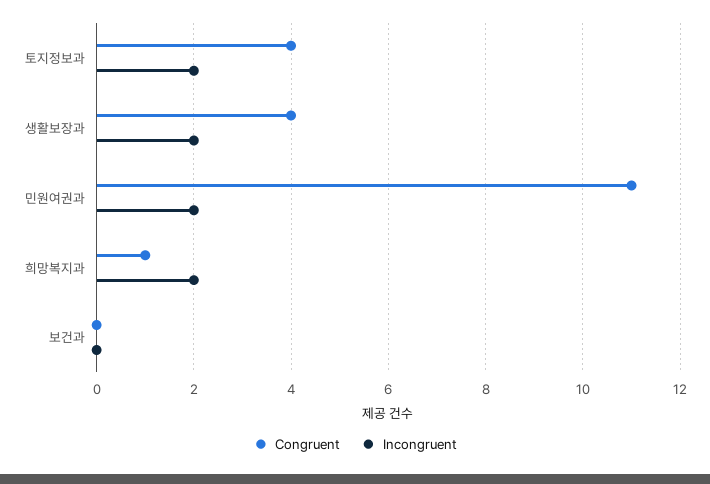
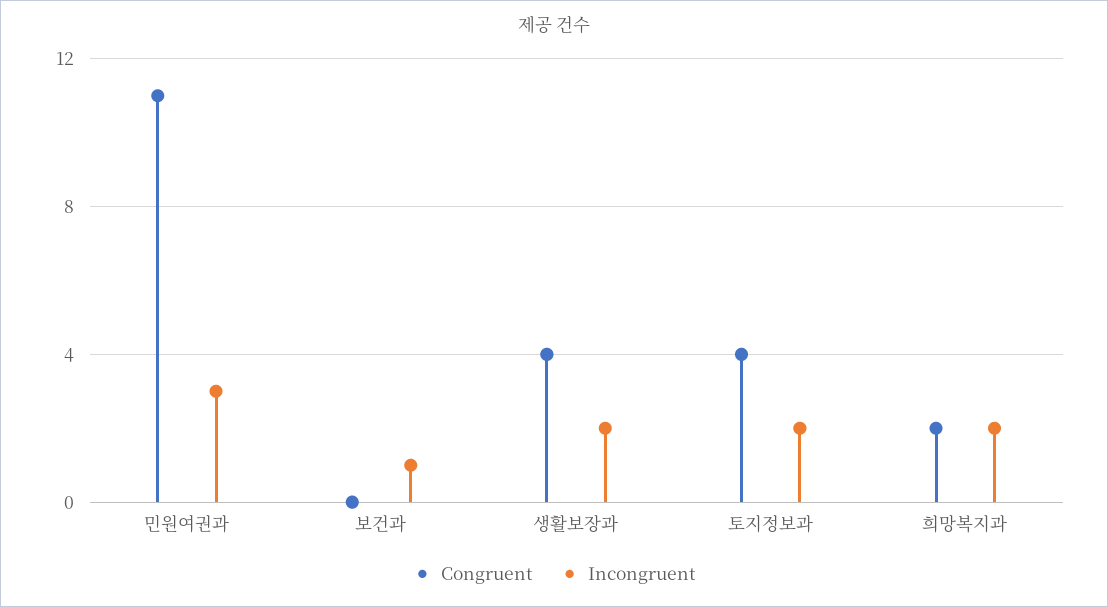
  {
    "Congruent": {
      "토지정보과": 4,
      "생활보장과": 4,
      "민원여권과": 11,
-     "희망복지과": 1,
+     "희망복지과": 2,
      "보건과": 0
    },
    "Incongruent": {
      "토지정보과": 2,
      "생활보장과": 2,
-     "민원여권과": 2,
+     "민원여권과": 3,
      "희망복지과": 2,
-     "보건과": 0
+     "보건과": 1
    }
  }

